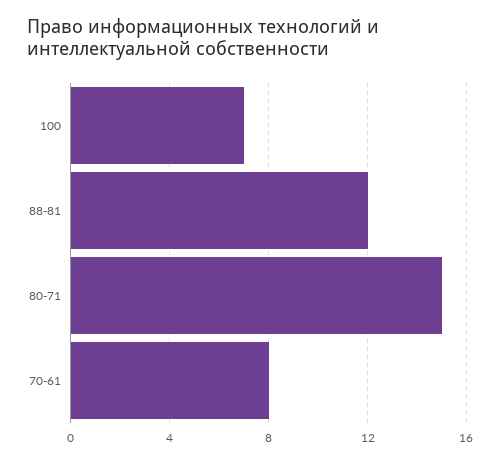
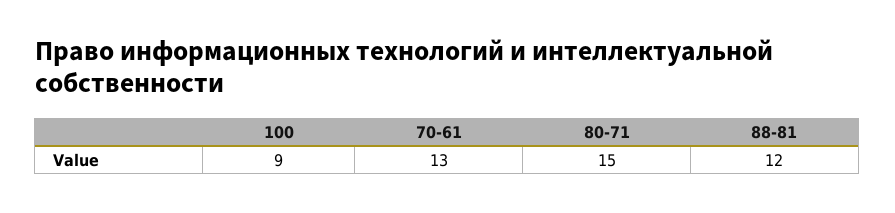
  {
-   "100": 7,
+   "100": 9,
    "88-81": 12,
    "80-71": 15,
-   "70-61": 8
+   "70-61": 13
  }

